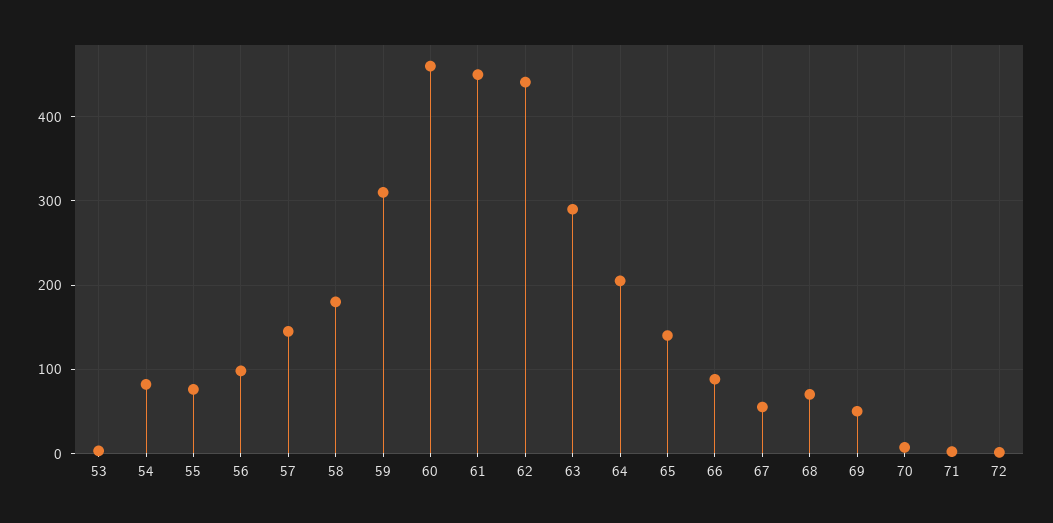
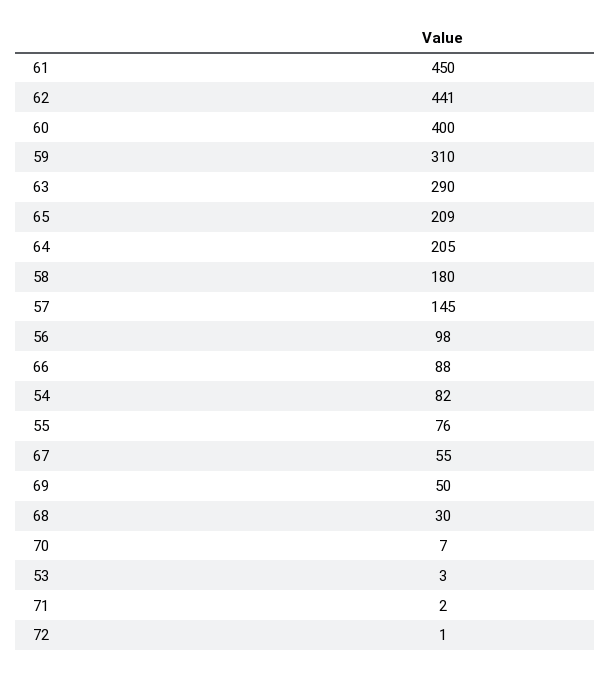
  {
    "53": 3,
    "54": 82,
    "55": 76,
    "56": 98,
    "57": 145,
    "58": 180,
    "59": 310,
-   "60": 460,
+   "60": 400,
    "61": 450,
    "62": 441,
    "63": 290,
    "64": 205,
-   "65": 140,
+   "65": 209,
    "66": 88,
    "67": 55,
-   "68": 70,
+   "68": 30,
    "69": 50,
    "70": 7,
    "71": 2,
    "72": 1
  }

